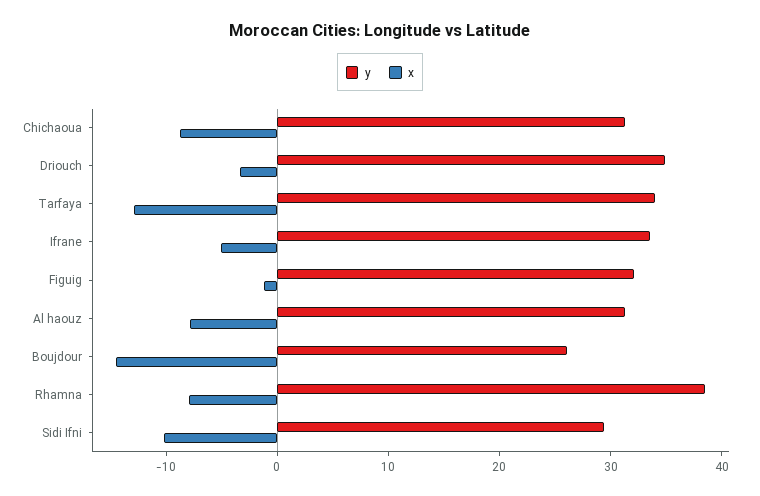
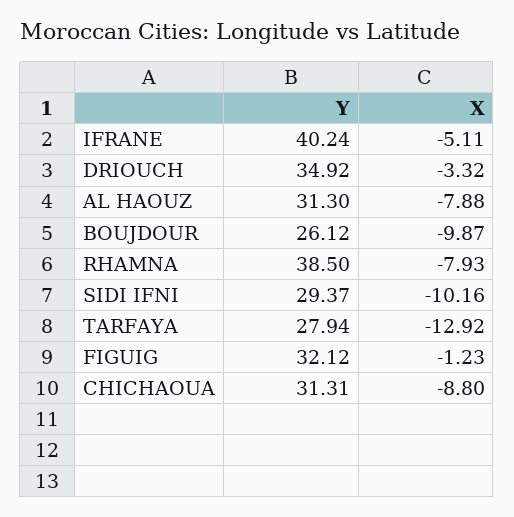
  {
    "y": {
      "Chichaoua": 31.31,
      "Driouch": 34.92,
-     "Tarfaya": 34,
+     "Tarfaya": 27.94,
-     "Ifrane": 34,
+     "Ifrane": 40.24,
      "Figuig": 32.12,
      "Al haouz": 31.3,
      "Boujdour": 26.12,
      "Rhamna": 38.5,
      "Sidi Ifni": 29.37
    },
    "x": {
      "Chichaoua": -8.8,
      "Driouch": -3.32,
      "Tarfaya": -12.92,
      "Ifrane": -5.11,
      "Figuig": -1.23,
      "Al haouz": -7.88,
-     "Boujdour": -14,
+     "Boujdour": -9.87,
      "Rhamna": -7.93,
      "Sidi Ifni": -10.16
    }
  }

